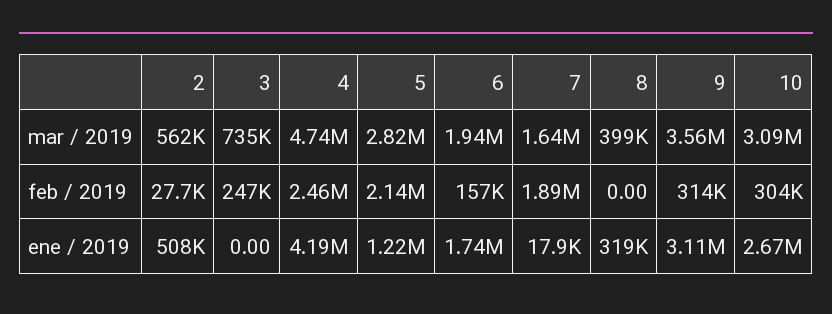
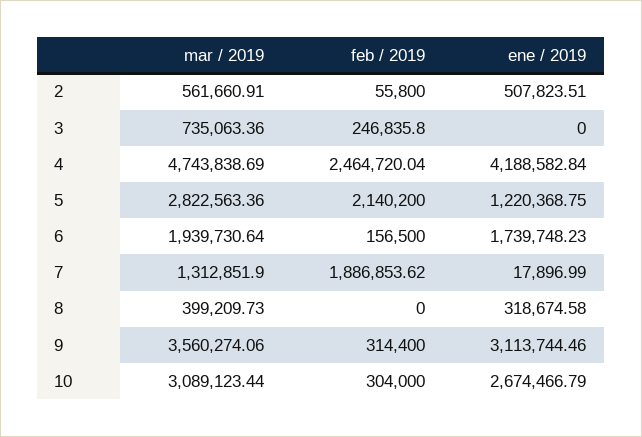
  {
    "2": {
      "mar / 2019": 561660.91,
-     "feb / 2019": 27700,
+     "feb / 2019": 55800,
      "ene / 2019": 507823.51
    },
    "3": {
      "mar / 2019": 735063.36,
      "feb / 2019": 246835.8,
      "ene / 2019": 0
    },
    "4": {
      "mar / 2019": 4743838.69,
      "feb / 2019": 2464720.04,
      "ene / 2019": 4188582.84
    },
    "5": {
      "mar / 2019": 2822563.36,
      "feb / 2019": 2140200,
      "ene / 2019": 1220368.75
    },
    "6": {
      "mar / 2019": 1939730.64,
      "feb / 2019": 156500,
      "ene / 2019": 1739748.23
    },
    "7": {
-     "mar / 2019": 1640000,
+     "mar / 2019": 1312851.9,
      "feb / 2019": 1886853.62,
      "ene / 2019": 17896.99
    },
    "8": {
      "mar / 2019": 399209.73,
      "feb / 2019": 0,
      "ene / 2019": 318674.58
    },
    "9": {
      "mar / 2019": 3560274.06,
      "feb / 2019": 314400,
      "ene / 2019": 3113744.46
    },
    "10": {
      "mar / 2019": 3089123.44,
      "feb / 2019": 304000,
      "ene / 2019": 2674466.79
    }
  }

